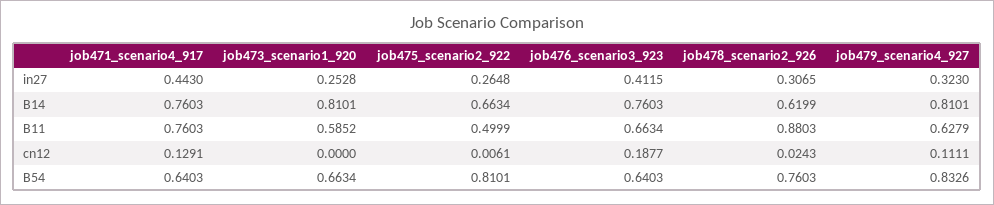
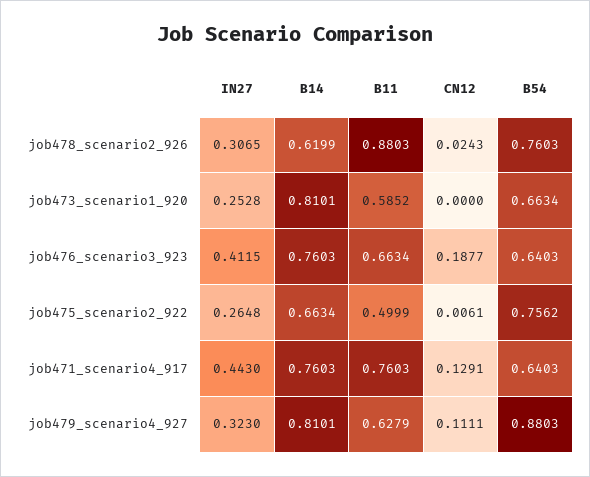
  {
    "job471_scenario4_917": {
      "in27": 0.443,
      "B14": 0.7603,
      "B11": 0.7603,
      "cn12": 0.1291,
      "B54": 0.6403
    },
    "job473_scenario1_920": {
      "in27": 0.2528,
      "B14": 0.8101,
      "B11": 0.5852,
      "cn12": 0,
      "B54": 0.6634
    },
    "job475_scenario2_922": {
      "in27": 0.2648,
      "B14": 0.6634,
      "B11": 0.4999,
      "cn12": 0.0061,
-     "B54": 0.8101
+     "B54": 0.7562
    },
    "job476_scenario3_923": {
      "in27": 0.4115,
      "B14": 0.7603,
      "B11": 0.6634,
      "cn12": 0.1877,
      "B54": 0.6403
    },
    "job478_scenario2_926": {
      "in27": 0.3065,
      "B14": 0.6199,
      "B11": 0.8803,
      "cn12": 0.0243,
      "B54": 0.7603
    },
    "job479_scenario4_927": {
      "in27": 0.323,
      "B14": 0.8101,
      "B11": 0.6279,
      "cn12": 0.1111,
-     "B54": 0.8326
+     "B54": 0.8803
    }
  }

